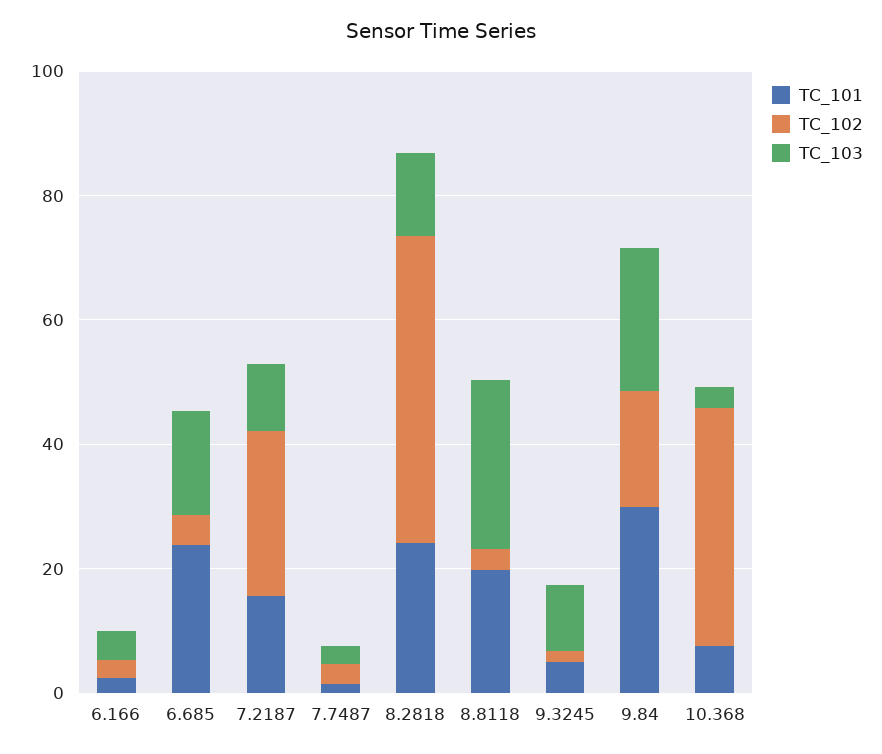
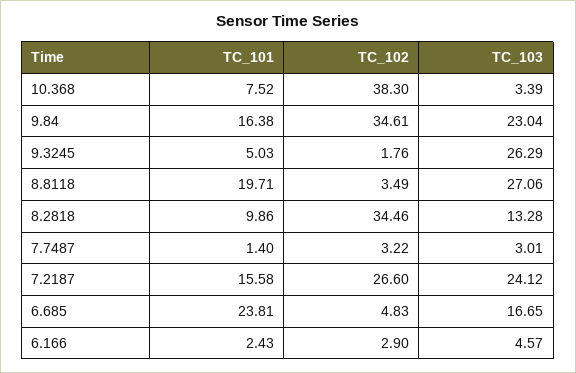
  {
    "TC_101": {
      "6.166": 2.43,
      "6.685": 23.81,
      "7.2187": 15.58,
      "7.7487": 1.4,
-     "8.2818": 25,
+     "8.2818": 9.86,
      "8.8118": 19.71,
      "9.3245": 5.03,
-     "9.84": 30,
+     "9.84": 16.38,
      "10.368": 7.52
    },
    "TC_102": {
      "6.166": 2.9,
      "6.685": 4.83,
      "7.2187": 26.6,
      "7.7487": 3.22,
-     "8.2818": 50,
+     "8.2818": 34.46,
      "8.8118": 3.49,
      "9.3245": 1.76,
-     "9.84": 20,
+     "9.84": 34.61,
      "10.368": 38.3
    },
    "TC_103": {
      "6.166": 4.57,
      "6.685": 16.65,
-     "7.2187": 10,
+     "7.2187": 24.12,
      "7.7487": 3.01,
      "8.2818": 13.28,
      "8.8118": 27.06,
-     "9.3245": 10,
+     "9.3245": 26.29,
      "9.84": 23.04,
      "10.368": 3.39
    }
  }

